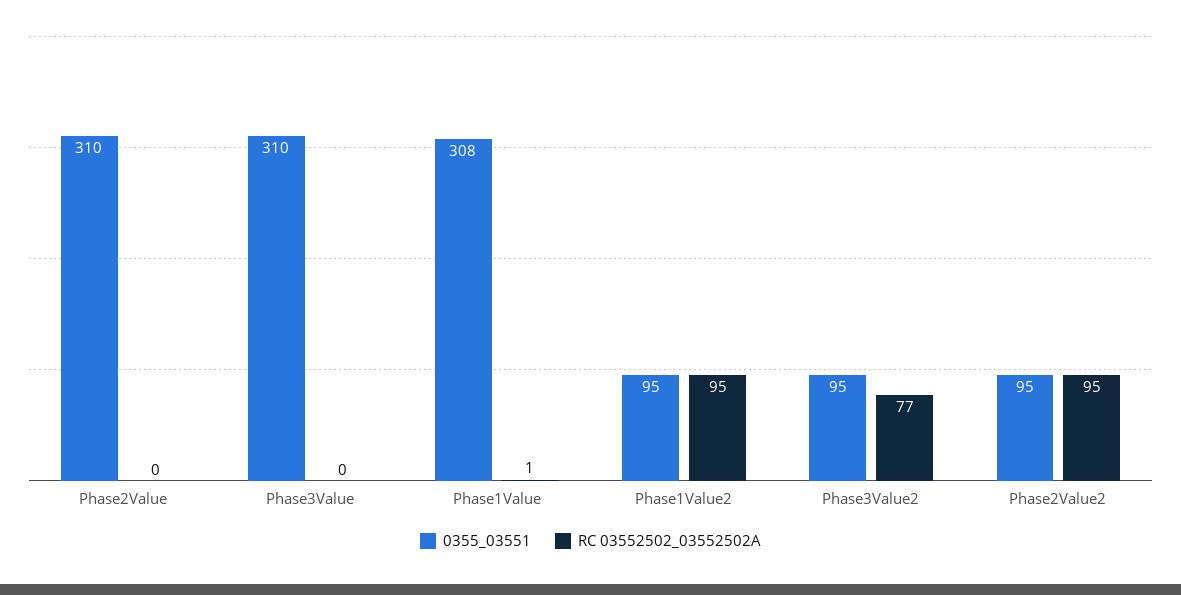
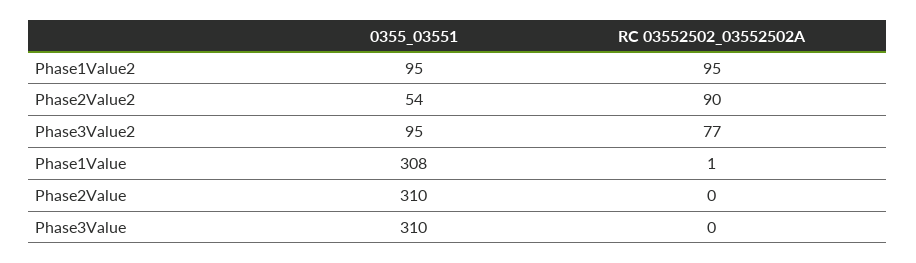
  {
    "0355_03551": {
      "Phase2Value": 310,
      "Phase3Value": 310,
      "Phase1Value": 308,
      "Phase1Value2": 95,
      "Phase3Value2": 95,
-     "Phase2Value2": 95
+     "Phase2Value2": 54
    },
    "RC 03552502_03552502A": {
      "Phase2Value": 0,
      "Phase3Value": 0,
      "Phase1Value": 1,
      "Phase1Value2": 95,
      "Phase3Value2": 77,
-     "Phase2Value2": 95
+     "Phase2Value2": 90
    }
  }

